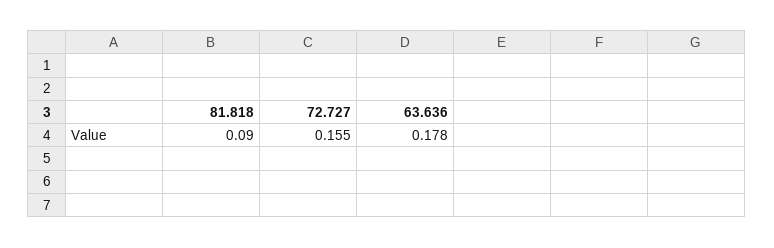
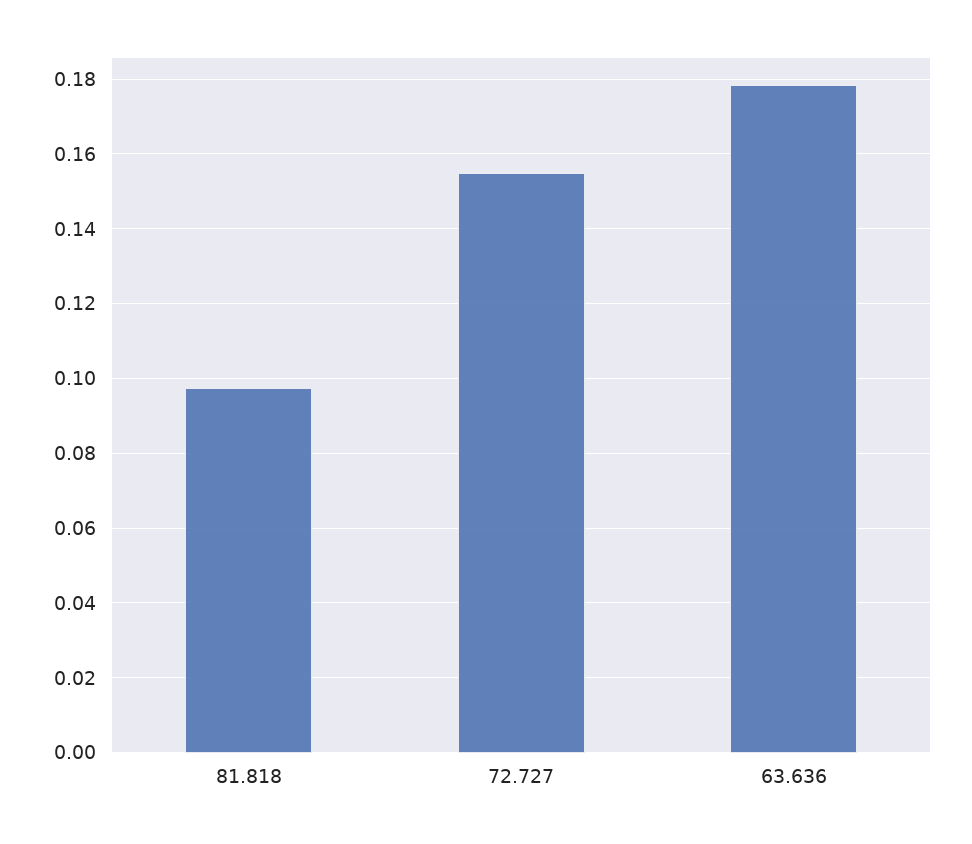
  {
-   "81.818": 0.09,
+   "81.818": 0.098,
    "72.727": 0.155,
    "63.636": 0.178
  }

